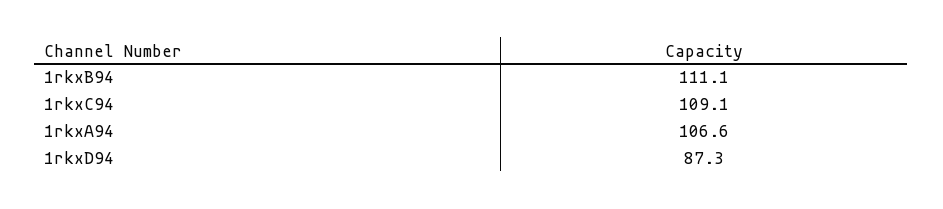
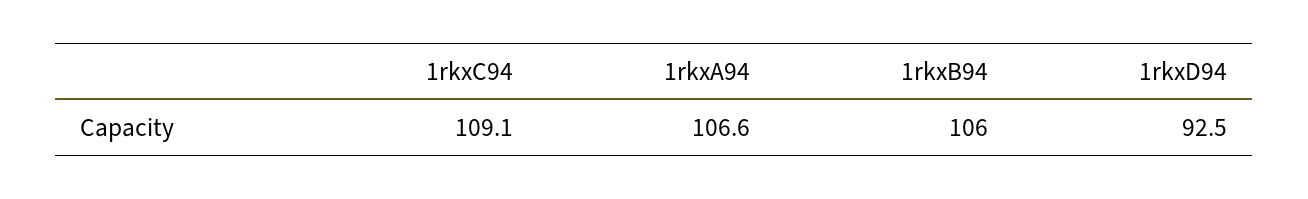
  {
-   "1rkxB94": 111.1,
+   "1rkxB94": 106,
    "1rkxC94": 109.1,
    "1rkxA94": 106.6,
-   "1rkxD94": 87.3
+   "1rkxD94": 92.5
  }

